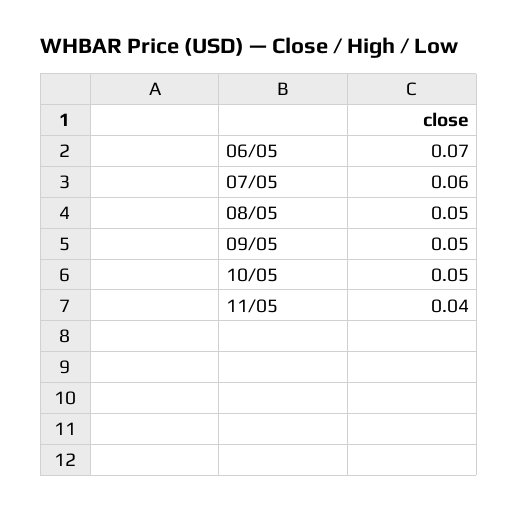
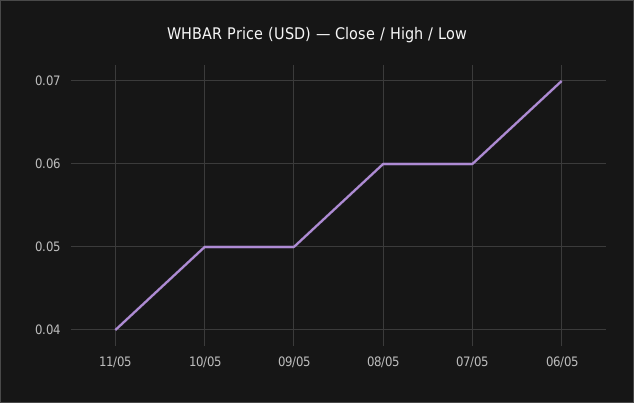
  {
    "06/05": 0.07,
    "07/05": 0.06,
-   "08/05": 0.05,
+   "08/05": 0.06,
    "09/05": 0.05,
    "10/05": 0.05,
    "11/05": 0.04
  }

